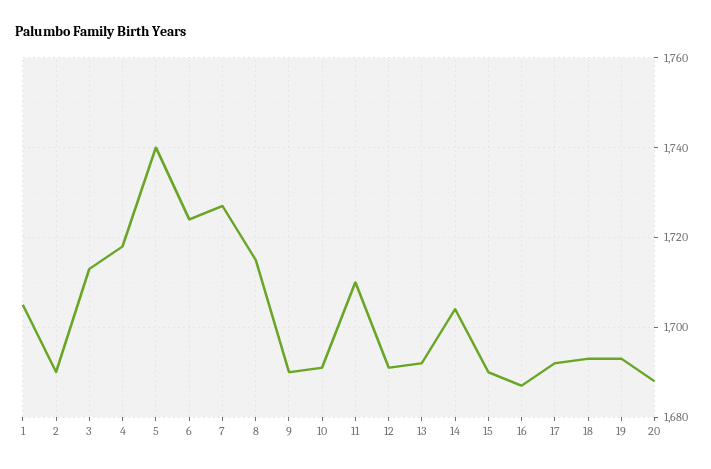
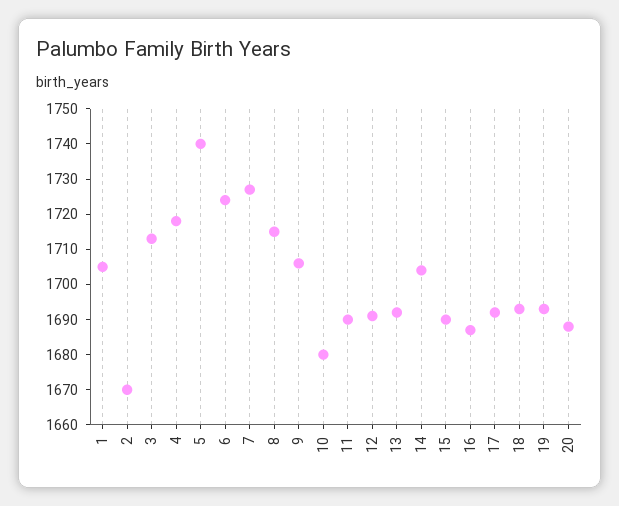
  {
    "1": 1705,
-   "2": 1690,
+   "2": 1670,
    "3": 1715,
    "4": 1720,
    "5": 1740,
    "6": 1725,
    "7": 1725,
    "8": 1715,
-   "9": 1690,
+   "9": 1705,
-   "10": 1690,
+   "10": 1680,
-   "11": 1710,
+   "11": 1690,
    "12": 1690,
    "13": 1690,
    "14": 1705,
    "15": 1690,
    "16": 1685,
    "17": 1690,
    "18": 1695,
    "19": 1695,
    "20": 1690
  }

